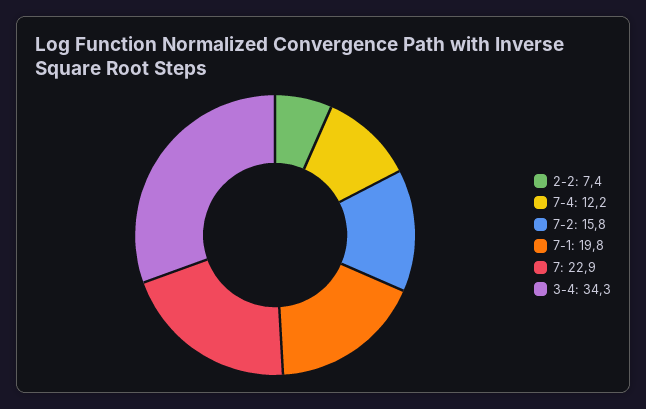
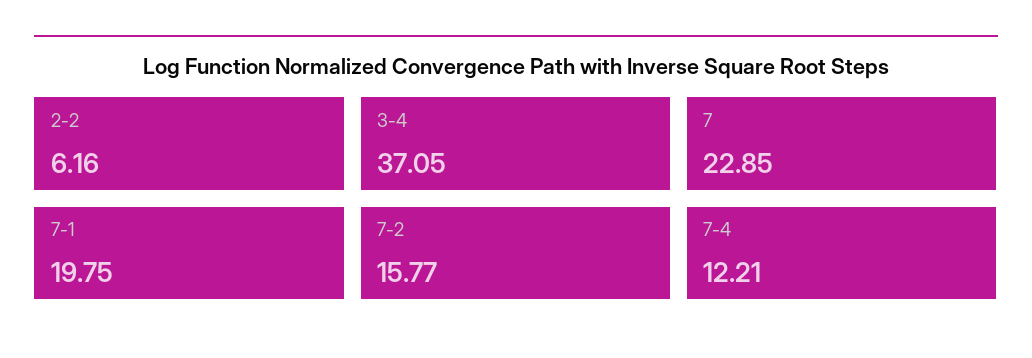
  {
-   "2-2": 7.4,
+   "2-2": 6.16,
    "7-4": 12.21,
    "7-2": 15.77,
    "7-1": 19.75,
    "7": 22.85,
-   "3-4": 34.3
+   "3-4": 37.05
  }

